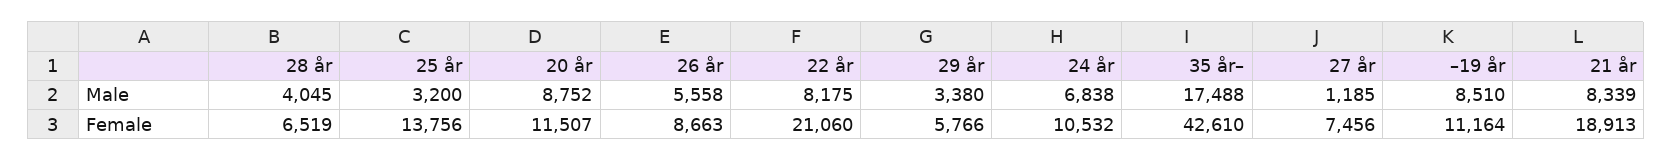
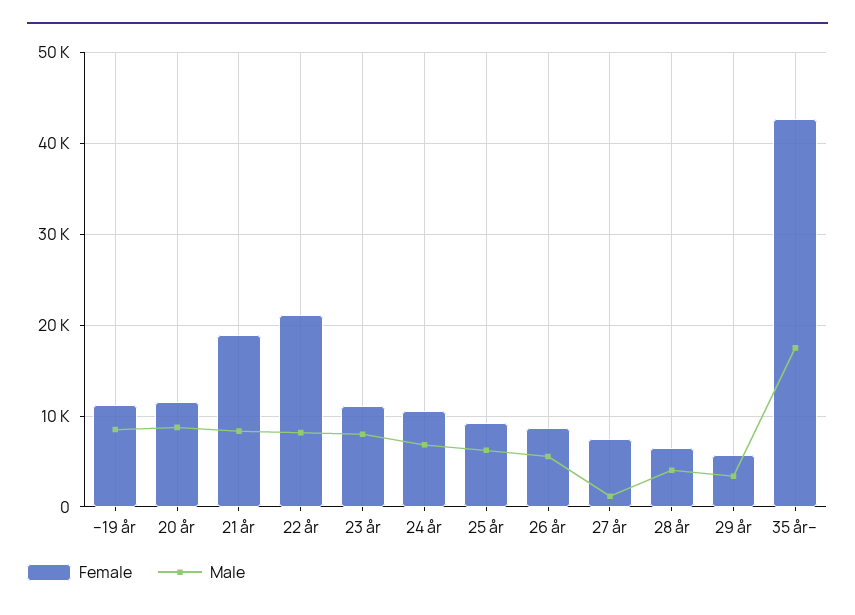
  {
    "Male": {
      "28 år": 4045,
-     "25 år": 3200,
+     "25 år": 6000,
      "20 år": 8752,
      "26 år": 5558,
      "22 år": 8175,
      "29 år": 3380,
      "24 år": 6838,
      "35 år–": 17488,
      "27 år": 1185,
      "–19 år": 8510,
-     "21 år": 8339
+     "21 år": 8339,
+     "23 år": 8000
    },
    "Female": {
      "28 år": 6519,
-     "25 år": 13756,
+     "25 år": 9000,
      "20 år": 11507,
      "26 år": 8663,
      "22 år": 21060,
      "29 år": 5766,
      "24 år": 10532,
      "35 år–": 42610,
      "27 år": 7456,
      "–19 år": 11164,
-     "21 år": 18913
+     "21 år": 18913,
+     "23 år": 11000
    }
  }

